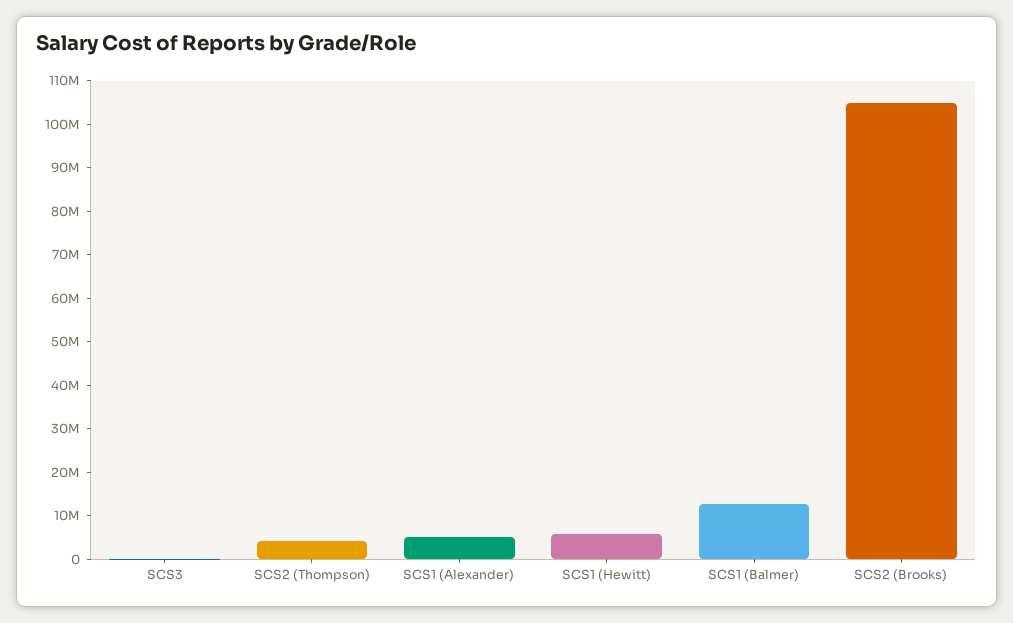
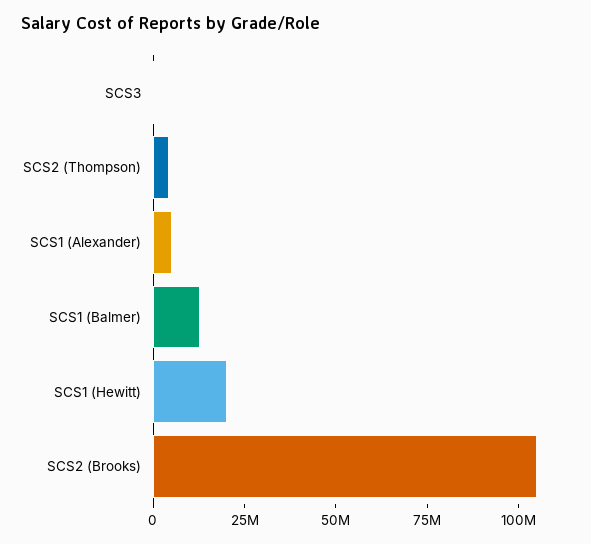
  {
    "SCS3": 0,
    "SCS2 (Thompson)": 4000000,
    "SCS1 (Alexander)": 6000000,
-   "SCS1 (Hewitt)": 6000000,
+   "SCS1 (Hewitt)": 20000000,
    "SCS1 (Balmer)": 12000000,
    "SCS2 (Brooks)": 104000000
  }

